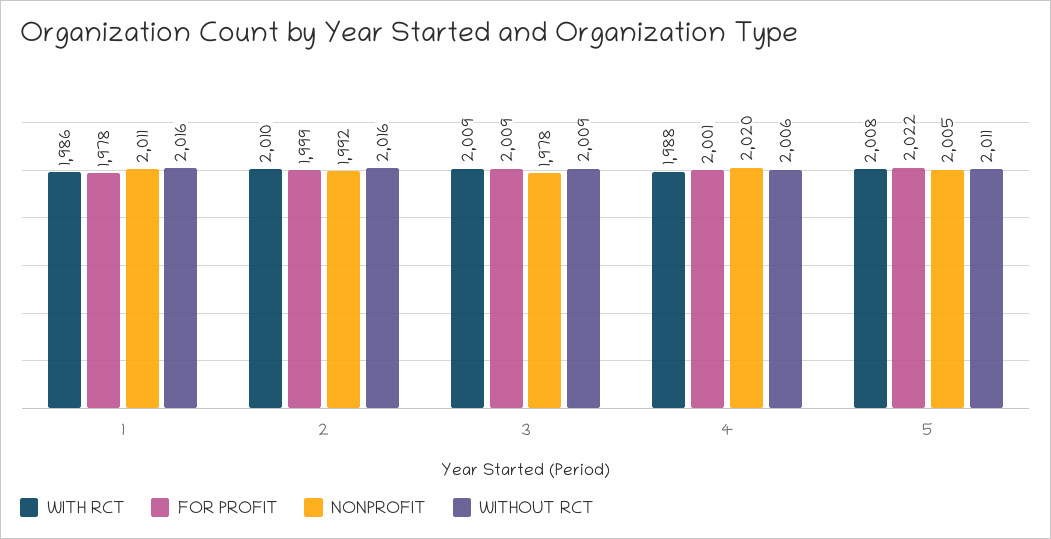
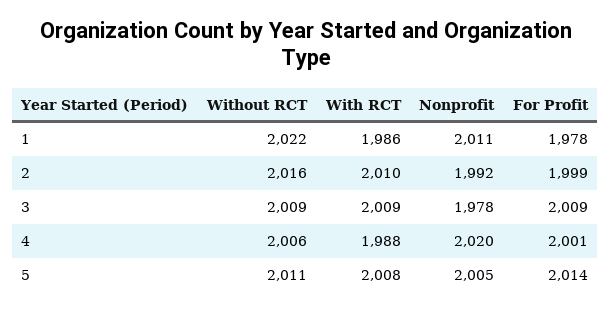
  {
    "WITH RCT": {
      "1": 1986,
      "2": 2010,
      "3": 2009,
      "4": 1988,
      "5": 2008
    },
    "FOR PROFIT": {
      "1": 1978,
      "2": 1999,
      "3": 2009,
      "4": 2001,
-     "5": 2022
+     "5": 2014
    },
    "NONPROFIT": {
      "1": 2011,
      "2": 1992,
      "3": 1978,
      "4": 2020,
      "5": 2005
    },
    "WITHOUT RCT": {
-     "1": 2016,
+     "1": 2022,
      "2": 2016,
      "3": 2009,
      "4": 2006,
      "5": 2011
    }
  }

